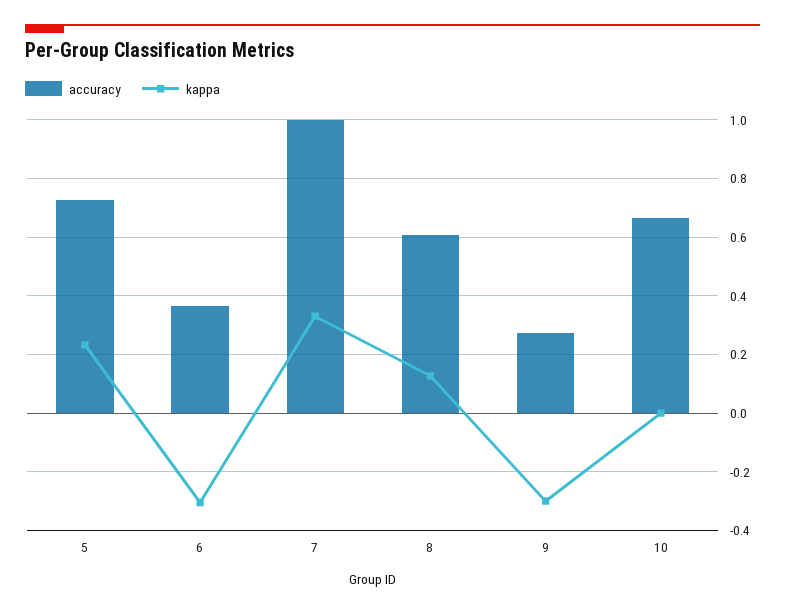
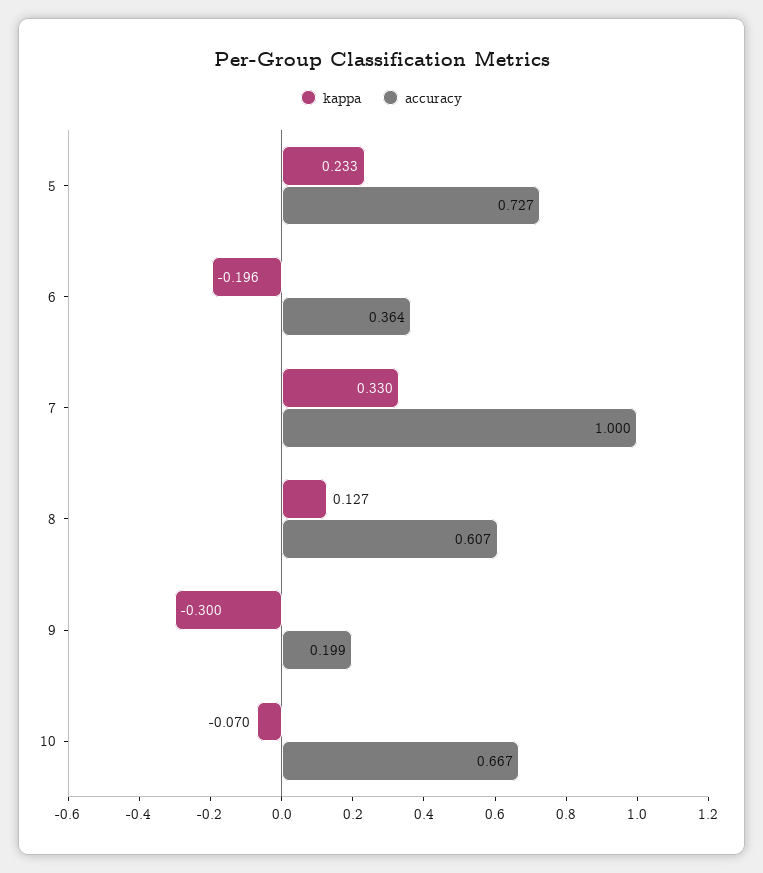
  {
    "accuracy": {
      "5": 0.727,
      "6": 0.364,
      "7": 1,
      "8": 0.607,
-     "9": 0.275,
+     "9": 0.199,
      "10": 0.667
    },
    "kappa": {
      "5": 0.233,
-     "6": -0.3,
+     "6": -0.196,
      "7": 0.33,
      "8": 0.127,
      "9": -0.3,
-     "10": 0
+     "10": -0.07
    }
  }

